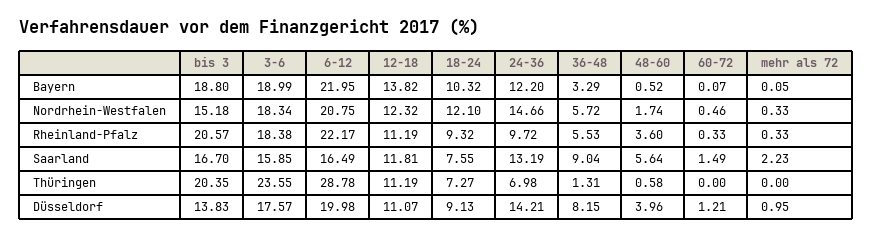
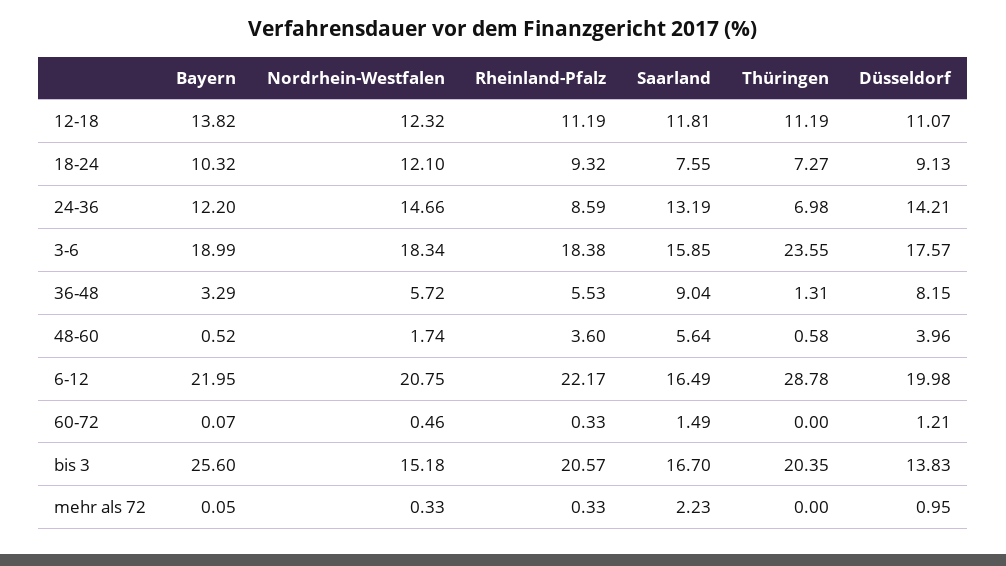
  {
    "bis 3": {
-     "Bayern": 18.8,
+     "Bayern": 25.6,
      "Nordrhein-Westfalen": 15.18,
      "Rheinland-Pfalz": 20.57,
      "Saarland": 16.7,
      "Thüringen": 20.35,
      "Düsseldorf": 13.83
    },
    "3-6": {
      "Bayern": 18.99,
      "Nordrhein-Westfalen": 18.34,
      "Rheinland-Pfalz": 18.38,
      "Saarland": 15.85,
      "Thüringen": 23.55,
      "Düsseldorf": 17.57
    },
    "6-12": {
      "Bayern": 21.95,
      "Nordrhein-Westfalen": 20.75,
      "Rheinland-Pfalz": 22.17,
      "Saarland": 16.49,
      "Thüringen": 28.78,
      "Düsseldorf": 19.98
    },
    "12-18": {
      "Bayern": 13.82,
      "Nordrhein-Westfalen": 12.32,
      "Rheinland-Pfalz": 11.19,
      "Saarland": 11.81,
      "Thüringen": 11.19,
      "Düsseldorf": 11.07
    },
    "18-24": {
      "Bayern": 10.32,
      "Nordrhein-Westfalen": 12.1,
      "Rheinland-Pfalz": 9.32,
      "Saarland": 7.55,
      "Thüringen": 7.27,
      "Düsseldorf": 9.13
    },
    "24-36": {
      "Bayern": 12.2,
      "Nordrhein-Westfalen": 14.66,
-     "Rheinland-Pfalz": 9.72,
+     "Rheinland-Pfalz": 8.59,
      "Saarland": 13.19,
      "Thüringen": 6.98,
      "Düsseldorf": 14.21
    },
    "36-48": {
      "Bayern": 3.29,
      "Nordrhein-Westfalen": 5.72,
      "Rheinland-Pfalz": 5.53,
      "Saarland": 9.04,
      "Thüringen": 1.31,
      "Düsseldorf": 8.15
    },
    "48-60": {
      "Bayern": 0.52,
      "Nordrhein-Westfalen": 1.74,
      "Rheinland-Pfalz": 3.6,
      "Saarland": 5.64,
      "Thüringen": 0.58,
      "Düsseldorf": 3.96
    },
    "60-72": {
      "Bayern": 0.07,
      "Nordrhein-Westfalen": 0.46,
      "Rheinland-Pfalz": 0.33,
      "Saarland": 1.49,
      "Thüringen": 0,
      "Düsseldorf": 1.21
    },
    "mehr als 72": {
      "Bayern": 0.05,
      "Nordrhein-Westfalen": 0.33,
      "Rheinland-Pfalz": 0.33,
      "Saarland": 2.23,
      "Thüringen": 0,
      "Düsseldorf": 0.95
    }
  }

